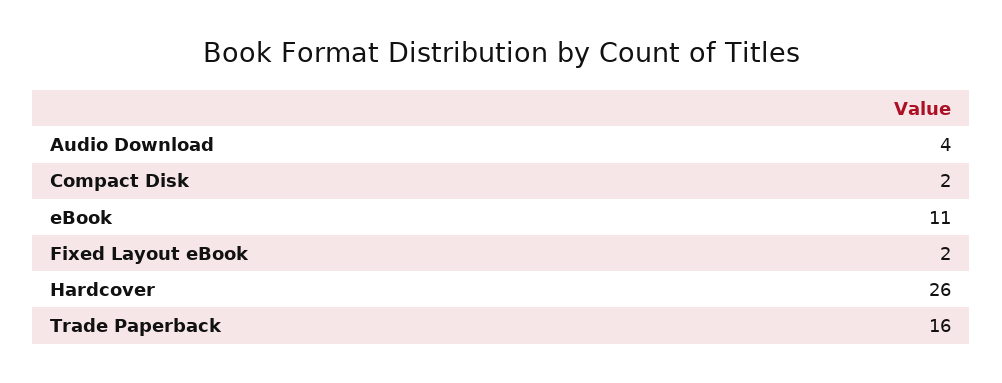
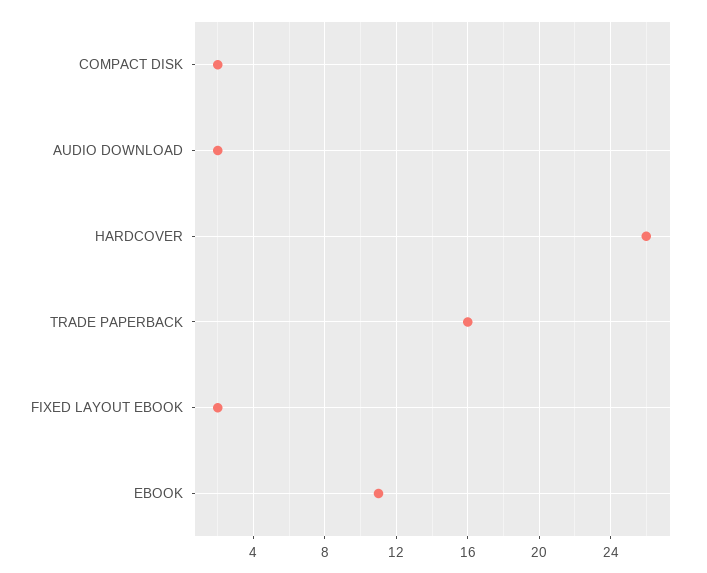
  {
-   "Audio Download": 4,
+   "Audio Download": 2,
    "Compact Disk": 2,
    "eBook": 11,
    "Fixed Layout eBook": 2,
    "Hardcover": 26,
    "Trade Paperback": 16
  }

